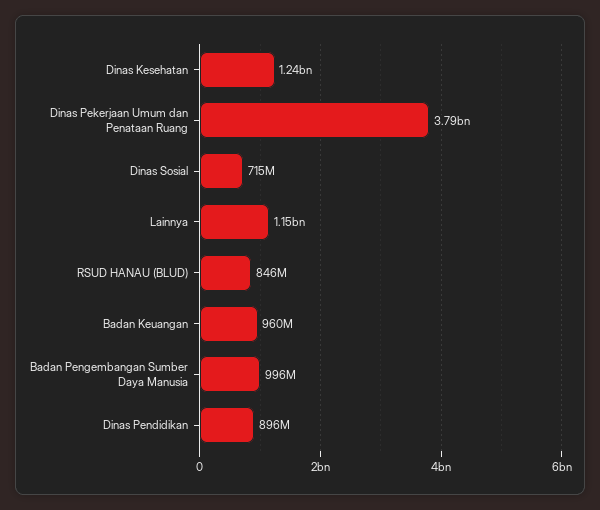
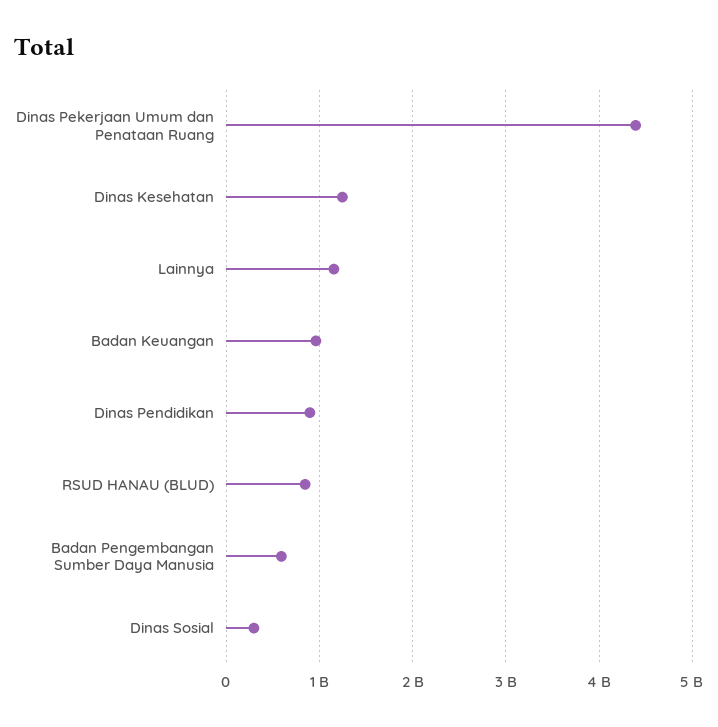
  {
    "Dinas Kesehatan": 1240000000,
-   "Dinas Pekerjaan Umum dan Penataan Ruang": 3790000000,
+   "Dinas Pekerjaan Umum dan Penataan Ruang": 4400000000,
-   "Dinas Sosial": 715000000,
+   "Dinas Sosial": 300000000,
    "Lainnya": 1150000000,
    "RSUD HANAU (BLUD)": 846000000,
    "Badan Keuangan": 960000000,
-   "Badan Pengembangan Sumber Daya Manusia": 996000000,
+   "Badan Pengembangan Sumber Daya Manusia": 600000000,
    "Dinas Pendidikan": 896000000
  }

